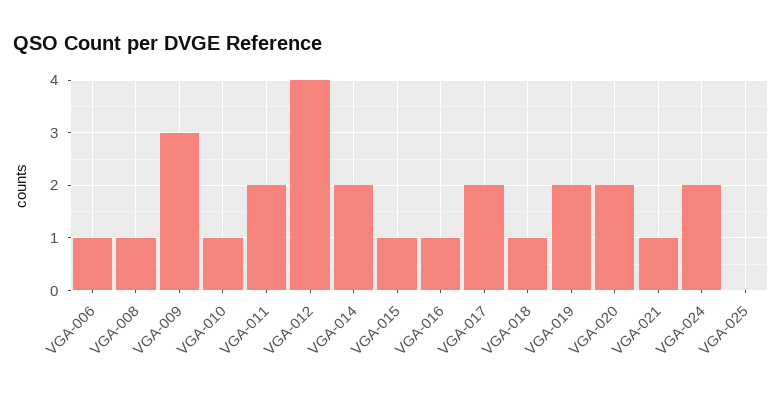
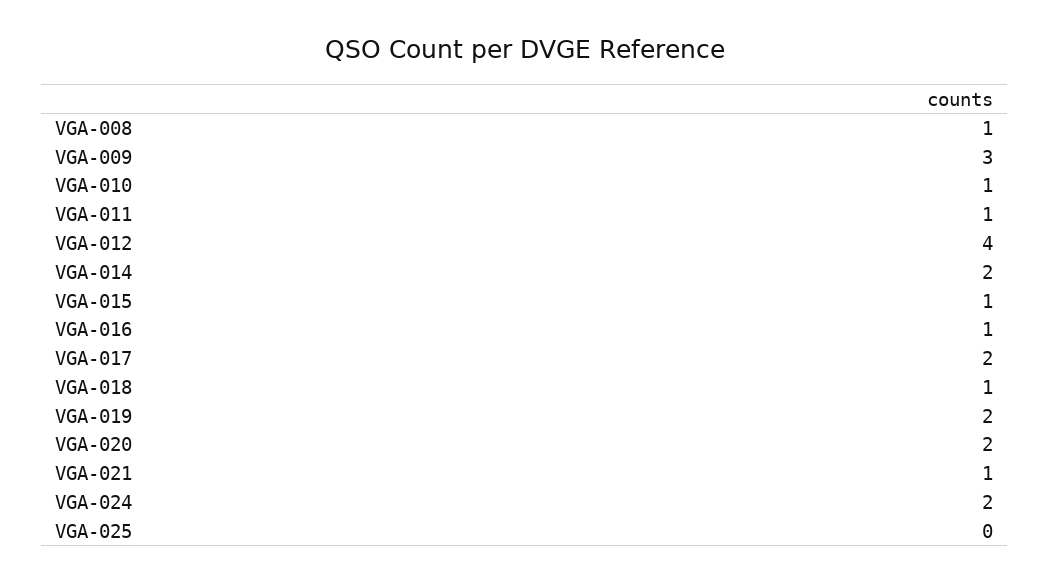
  {
-   "VGA-006": 1,
    "VGA-008": 1,
    "VGA-009": 3,
    "VGA-010": 1,
-   "VGA-011": 2,
+   "VGA-011": 1,
    "VGA-012": 4,
    "VGA-014": 2,
    "VGA-015": 1,
    "VGA-016": 1,
    "VGA-017": 2,
    "VGA-018": 1,
    "VGA-019": 2,
    "VGA-020": 2,
    "VGA-021": 1,
    "VGA-024": 2,
    "VGA-025": 0
  }

